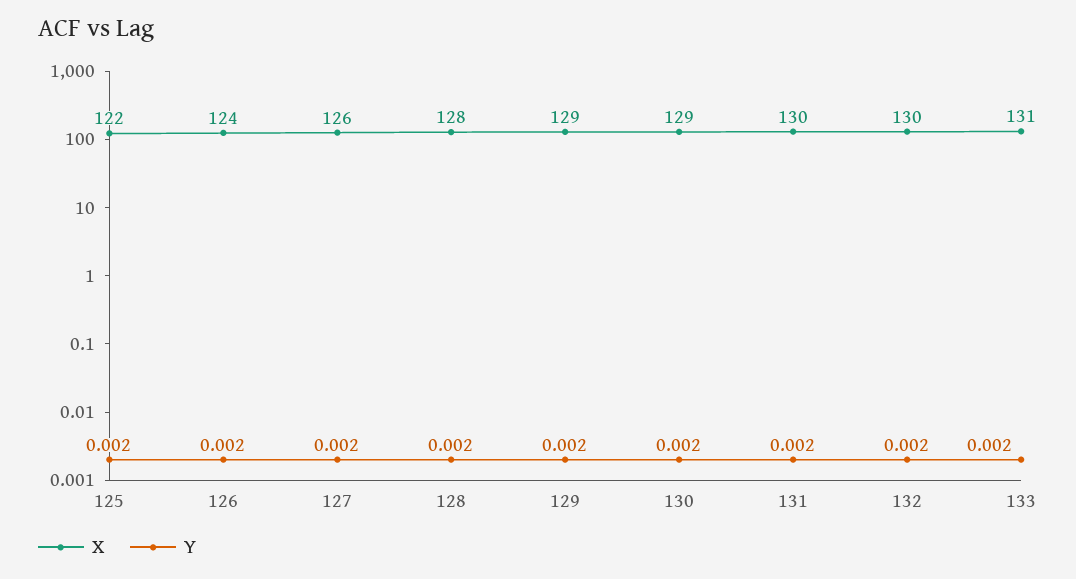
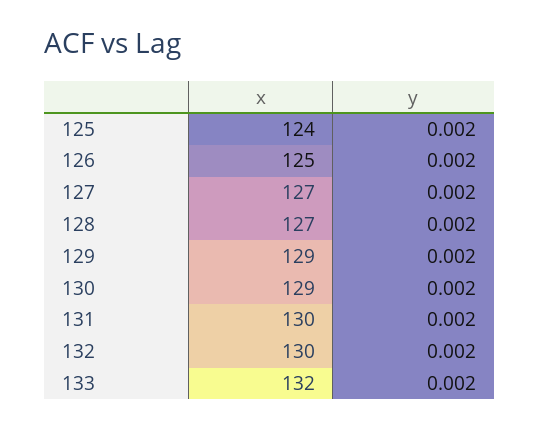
  {
    "X": {
-     "125": 122,
+     "125": 124,
-     "126": 124,
+     "126": 125,
-     "127": 126,
+     "127": 127,
-     "128": 128,
+     "128": 127,
      "129": 129,
      "130": 129,
      "131": 130,
      "132": 130,
-     "133": 131
+     "133": 132
    },
    "Y": {
      "125": 0.002,
      "126": 0.002,
      "127": 0.002,
      "128": 0.002,
      "129": 0.002,
      "130": 0.002,
      "131": 0.002,
      "132": 0.002,
      "133": 0.002
    }
  }

